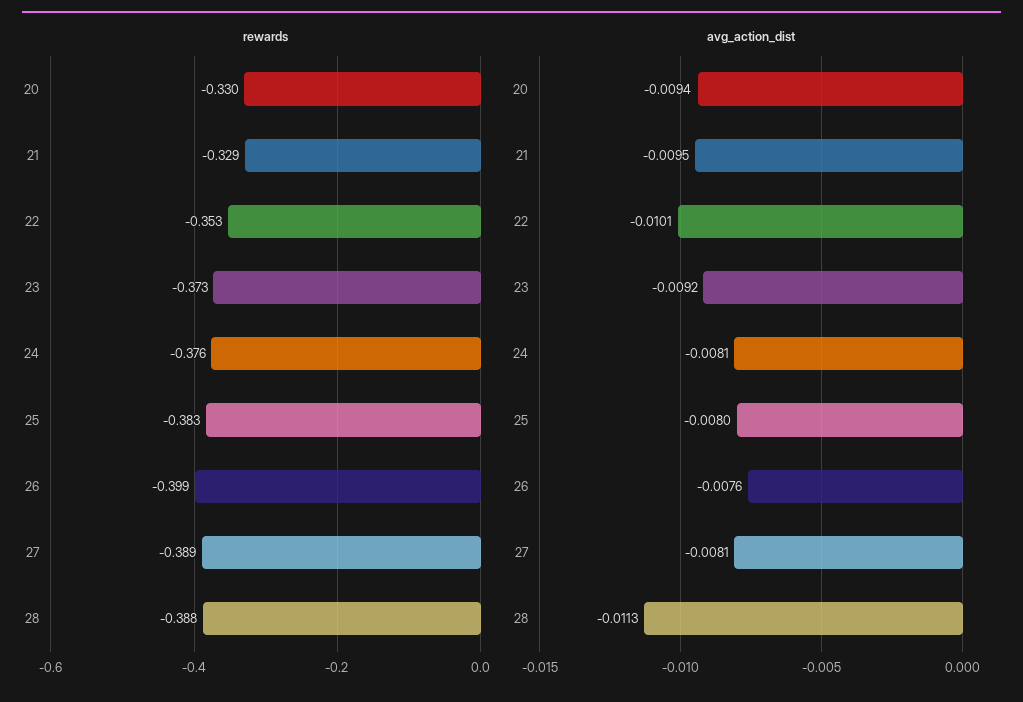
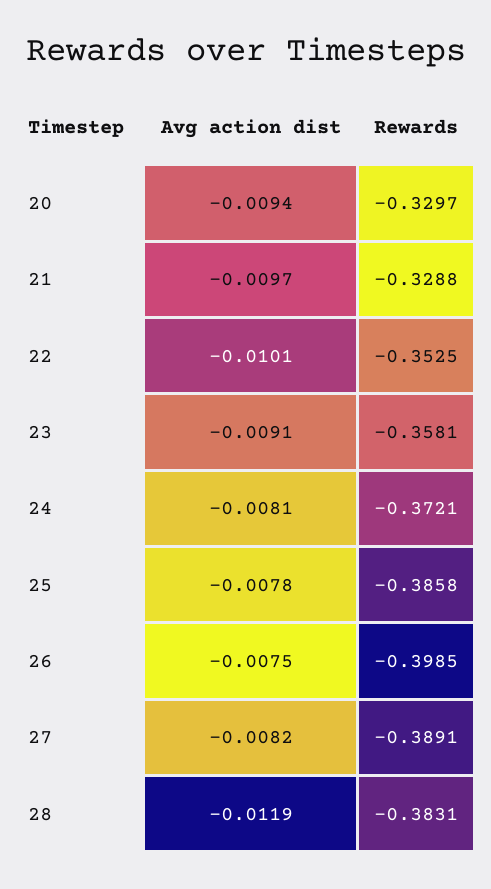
  {
    "rewards": {
      "20": -0.3297,
      "21": -0.3288,
      "22": -0.3525,
-     "23": -0.373,
+     "23": -0.3581,
-     "24": -0.376,
+     "24": -0.3721,
-     "25": -0.383,
+     "25": -0.3858,
      "26": -0.3985,
      "27": -0.3891,
-     "28": -0.388
+     "28": -0.3831
    },
    "avg_action_dist": {
      "20": -0.0094,
-     "21": -0.0095,
+     "21": -0.0097,
      "22": -0.0101,
-     "23": -0.0092,
+     "23": -0.0091,
      "24": -0.0081,
-     "25": -0.008,
+     "25": -0.0078,
-     "26": -0.0076,
+     "26": -0.0075,
-     "27": -0.0081,
+     "27": -0.0082,
-     "28": -0.0113
+     "28": -0.0119
    }
  }

